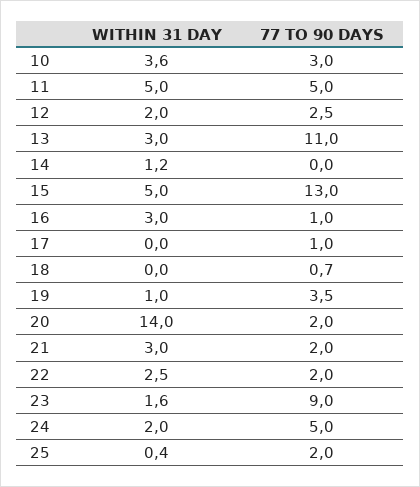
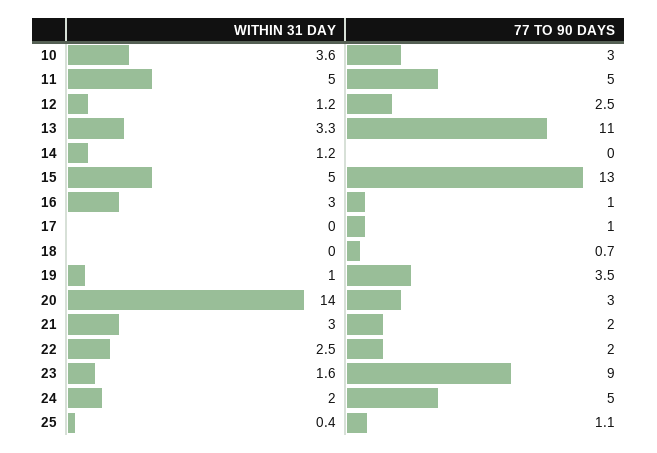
  {
    "WITHIN 31 DAY": {
      "10": 3.6,
      "11": 5,
-     "12": 2,
+     "12": 1.2,
-     "13": 3,
+     "13": 3.3,
      "14": 1.2,
      "15": 5,
      "16": 3,
      "17": 0,
      "18": 0,
      "19": 1,
      "20": 14,
      "21": 3,
      "22": 2.5,
      "23": 1.6,
      "24": 2,
      "25": 0.4
    },
    "77 TO 90 DAYS": {
      "10": 3,
      "11": 5,
      "12": 2.5,
      "13": 11,
      "14": 0,
      "15": 13,
      "16": 1,
      "17": 1,
      "18": 0.7,
      "19": 3.5,
-     "20": 2,
+     "20": 3,
      "21": 2,
      "22": 2,
      "23": 9,
      "24": 5,
-     "25": 2
+     "25": 1.1
    }
  }

